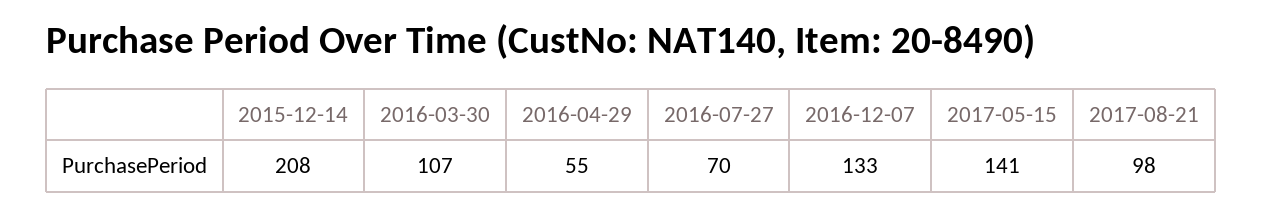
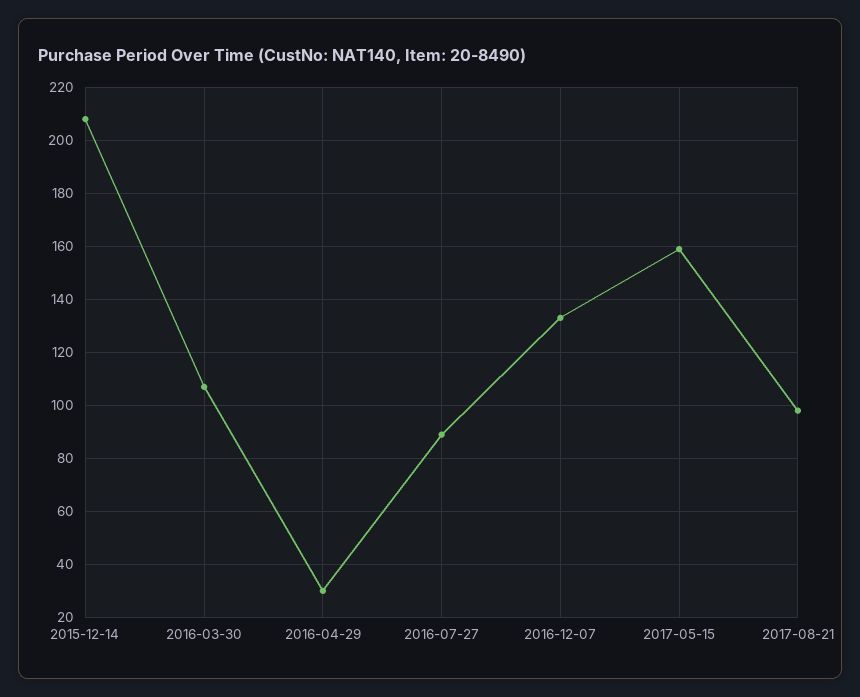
  {
    "2015-12-14": 208,
    "2016-03-30": 107,
-   "2016-04-29": 55,
+   "2016-04-29": 30,
-   "2016-07-27": 70,
+   "2016-07-27": 90,
    "2016-12-07": 133,
-   "2017-05-15": 141,
+   "2017-05-15": 160,
    "2017-08-21": 98
  }

